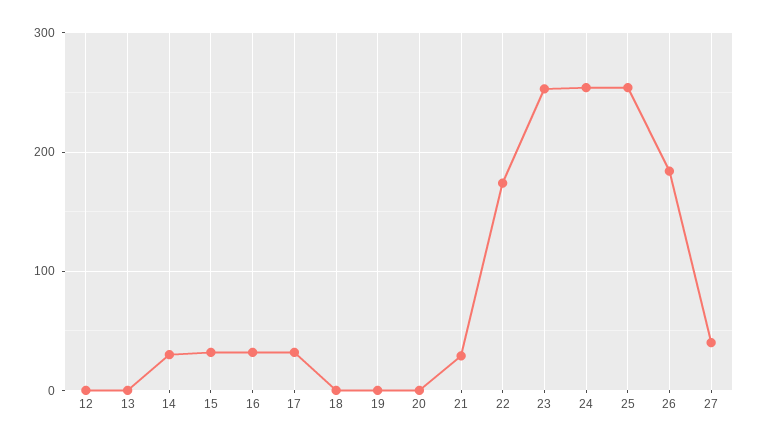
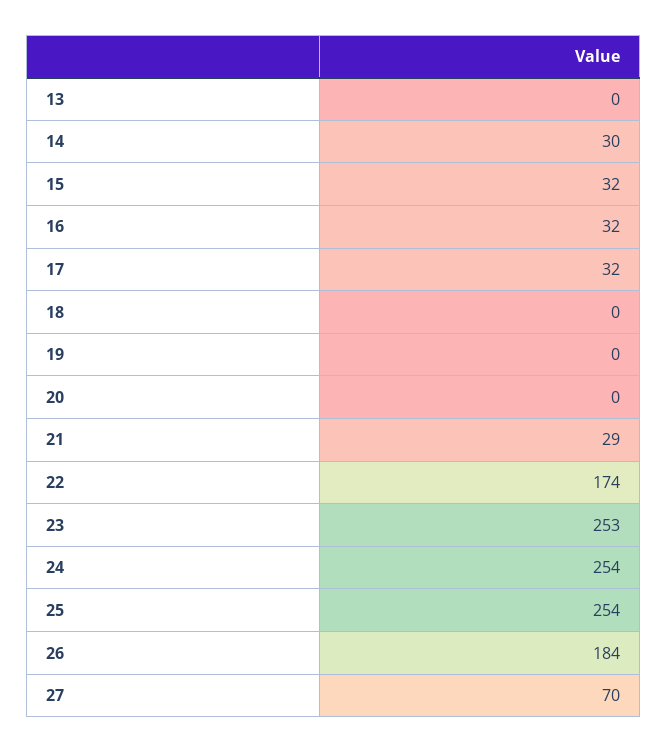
  {
-   "12": 0,
    "13": 0,
    "14": 30,
    "15": 32,
    "16": 32,
    "17": 32,
    "18": 0,
    "19": 0,
    "20": 0,
    "21": 29,
    "22": 174,
    "23": 253,
    "24": 254,
    "25": 254,
    "26": 184,
-   "27": 40
+   "27": 70
  }

